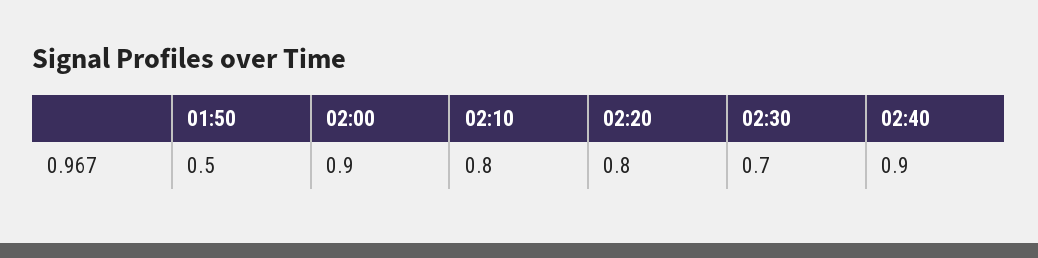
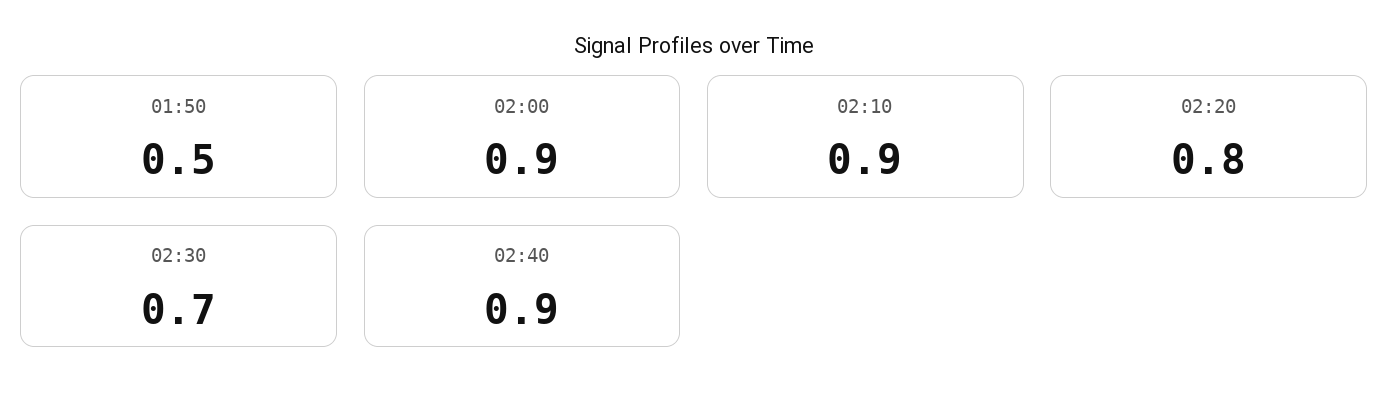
  {
    "01:50": 0.5,
    "02:00": 0.9,
-   "02:10": 0.8,
+   "02:10": 0.9,
    "02:20": 0.8,
    "02:30": 0.7,
    "02:40": 0.9
  }

